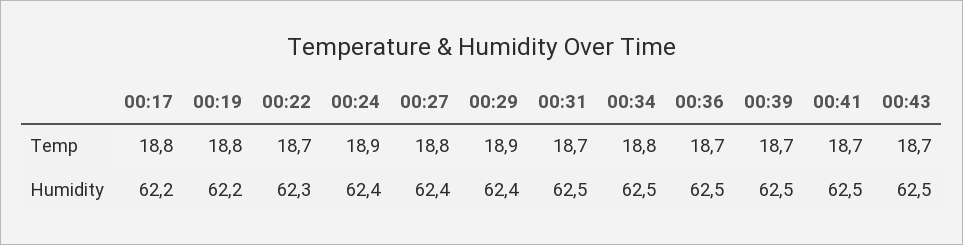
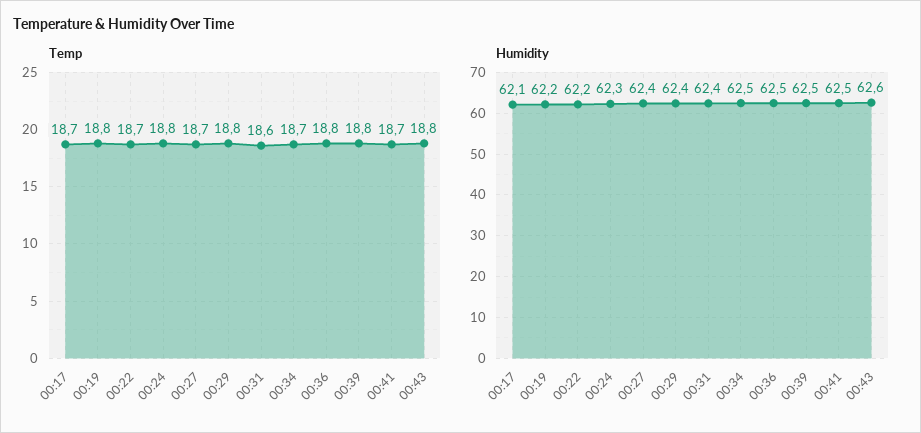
  {
    "Temp": {
-     "00:17": 18.8,
+     "00:17": 18.7,
      "00:19": 18.8,
      "00:22": 18.7,
-     "00:24": 18.9,
+     "00:24": 18.8,
-     "00:27": 18.8,
+     "00:27": 18.7,
-     "00:29": 18.9,
+     "00:29": 18.8,
-     "00:31": 18.7,
+     "00:31": 18.6,
-     "00:34": 18.8,
+     "00:34": 18.7,
-     "00:36": 18.7,
+     "00:36": 18.8,
-     "00:39": 18.7,
+     "00:39": 18.8,
      "00:41": 18.7,
-     "00:43": 18.7
+     "00:43": 18.8
    },
    "Humidity": {
-     "00:17": 62.2,
+     "00:17": 62.1,
      "00:19": 62.2,
-     "00:22": 62.3,
+     "00:22": 62.2,
-     "00:24": 62.4,
+     "00:24": 62.3,
      "00:27": 62.4,
      "00:29": 62.4,
-     "00:31": 62.5,
+     "00:31": 62.4,
      "00:34": 62.5,
      "00:36": 62.5,
      "00:39": 62.5,
      "00:41": 62.5,
-     "00:43": 62.5
+     "00:43": 62.6
    }
  }

